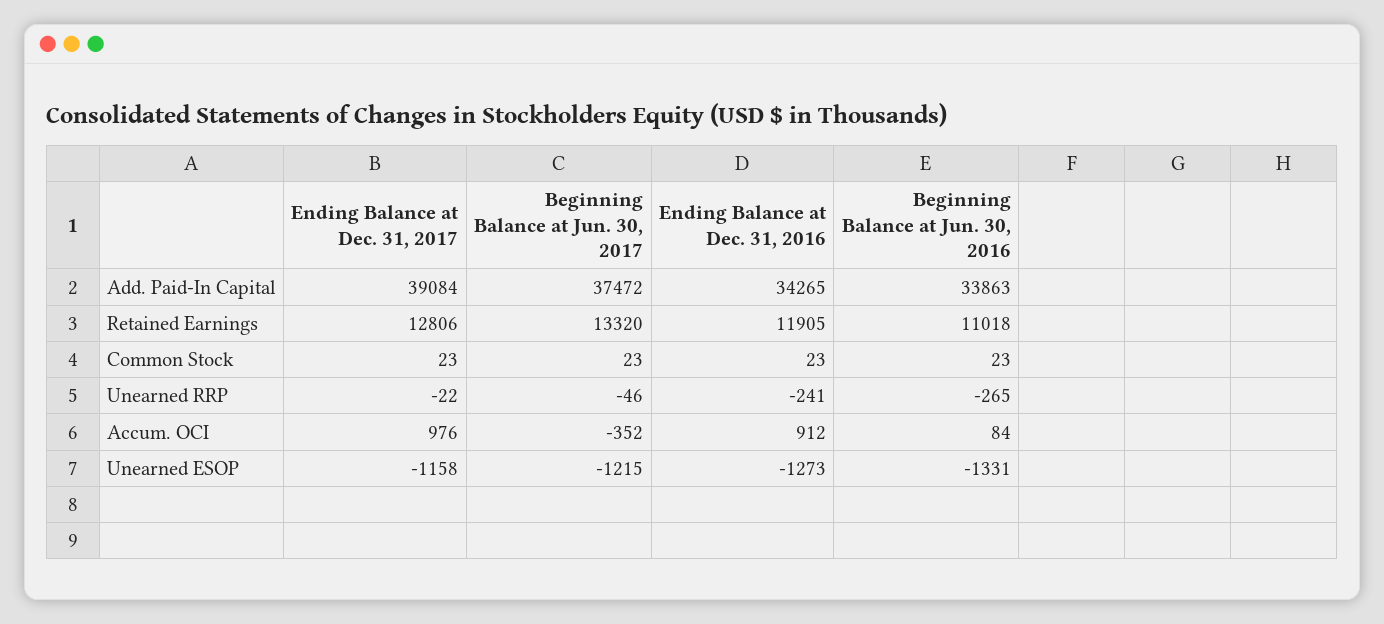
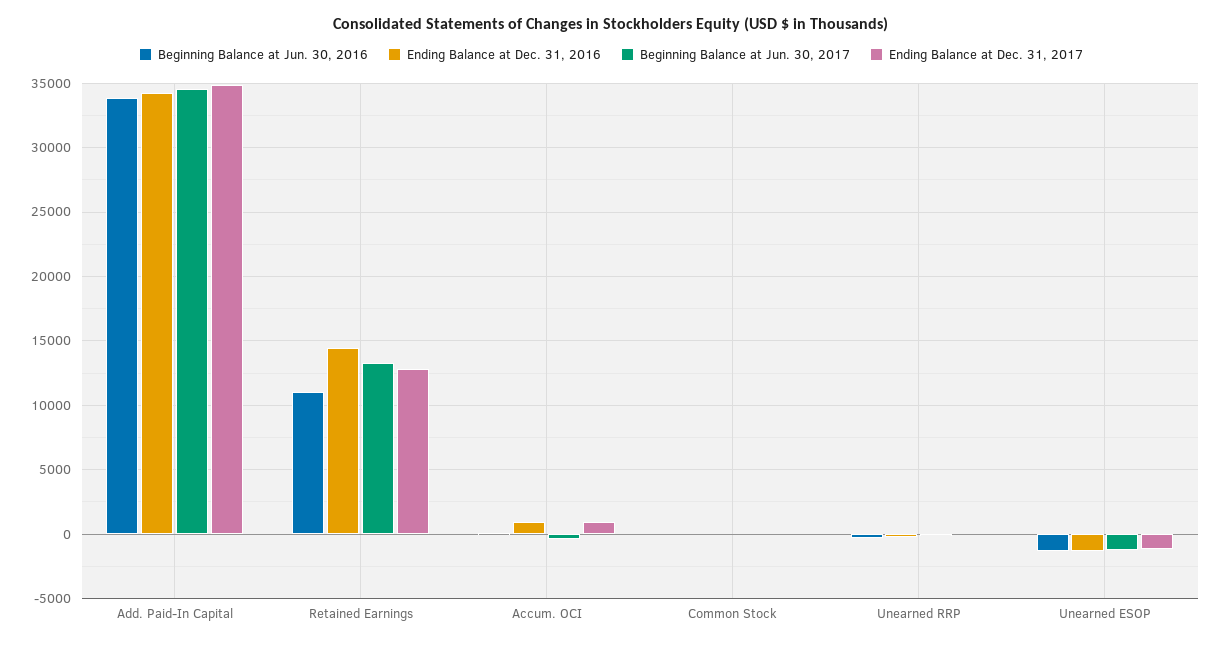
  {
    "Ending Balance at Dec. 31, 2017": {
-     "Add. Paid-In Capital": 39084,
+     "Add. Paid-In Capital": 35000,
      "Retained Earnings": 12806,
      "Common Stock": 23,
      "Unearned RRP": -22,
      "Accum. OCI": 976,
      "Unearned ESOP": -1158
    },
    "Beginning Balance at Jun. 30, 2017": {
-     "Add. Paid-In Capital": 37472,
+     "Add. Paid-In Capital": 34500,
      "Retained Earnings": 13320,
      "Common Stock": 23,
      "Unearned RRP": -46,
      "Accum. OCI": -352,
      "Unearned ESOP": -1215
    },
    "Ending Balance at Dec. 31, 2016": {
      "Add. Paid-In Capital": 34265,
-     "Retained Earnings": 11905,
+     "Retained Earnings": 14500,
      "Common Stock": 23,
      "Unearned RRP": -241,
      "Accum. OCI": 912,
      "Unearned ESOP": -1273
    },
    "Beginning Balance at Jun. 30, 2016": {
      "Add. Paid-In Capital": 33863,
      "Retained Earnings": 11018,
      "Common Stock": 23,
      "Unearned RRP": -265,
      "Accum. OCI": 84,
      "Unearned ESOP": -1331
    }
  }

